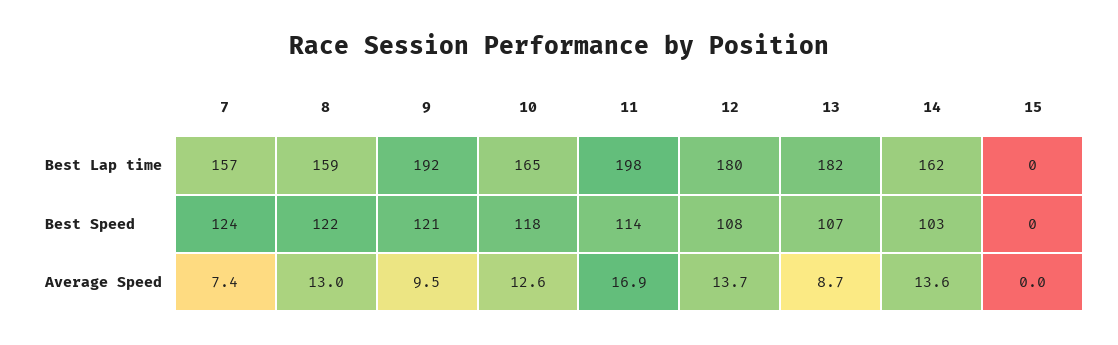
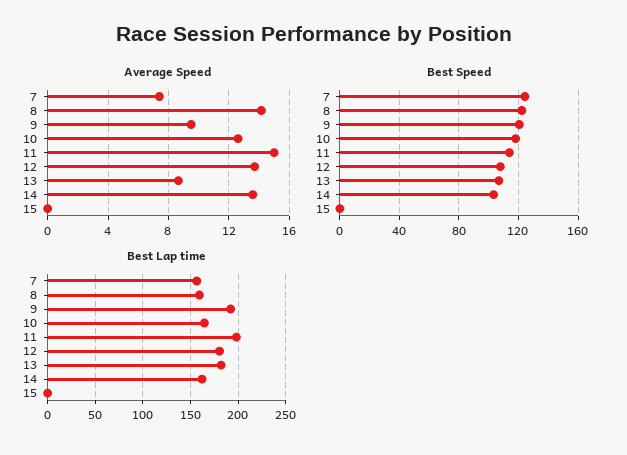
  {
    "Best Lap time": {
      "7": 157,
      "8": 159,
      "9": 192,
      "10": 165,
      "11": 198,
      "12": 180,
      "13": 182,
      "14": 162,
      "15": 0
    },
    "Best Speed": {
      "7": 124,
      "8": 122,
      "9": 121,
      "10": 118,
      "11": 114,
      "12": 108,
      "13": 107,
      "14": 103,
      "15": 0
    },
    "Average Speed": {
      "7": 7.4,
-     "8": 13,
+     "8": 14,
      "9": 9.5,
      "10": 12.6,
-     "11": 16.9,
+     "11": 15,
      "12": 13.7,
      "13": 8.7,
      "14": 13.6,
      "15": 0
    }
  }

